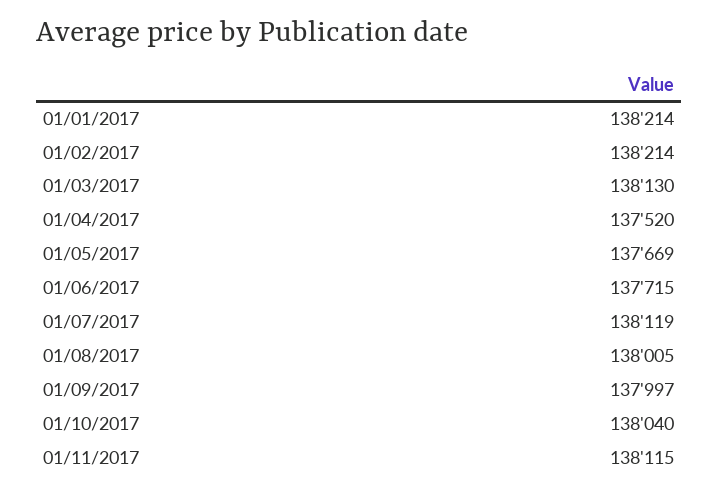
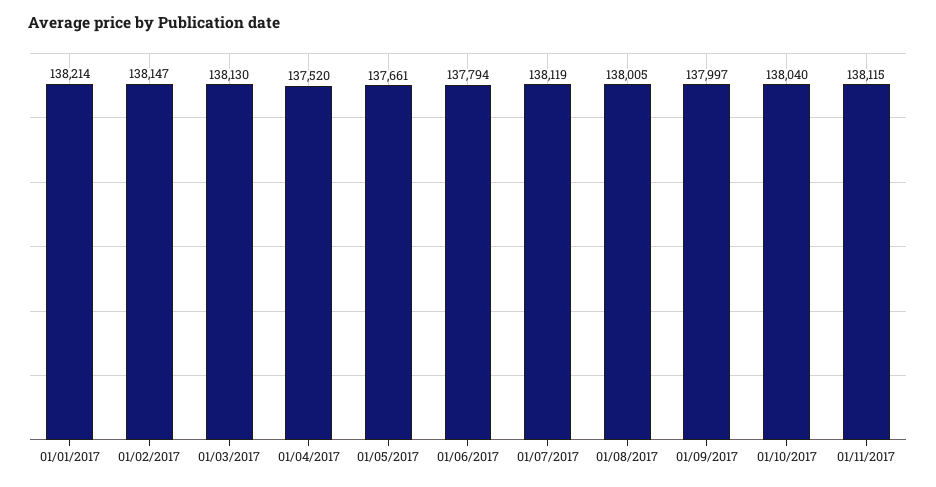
  {
    "01/01/2017": 138214,
-   "01/02/2017": 138214,
+   "01/02/2017": 138147,
    "01/03/2017": 138130,
    "01/04/2017": 137520,
-   "01/05/2017": 137669,
+   "01/05/2017": 137661,
-   "01/06/2017": 137715,
+   "01/06/2017": 137794,
    "01/07/2017": 138119,
    "01/08/2017": 138005,
    "01/09/2017": 137997,
    "01/10/2017": 138040,
    "01/11/2017": 138115
  }

